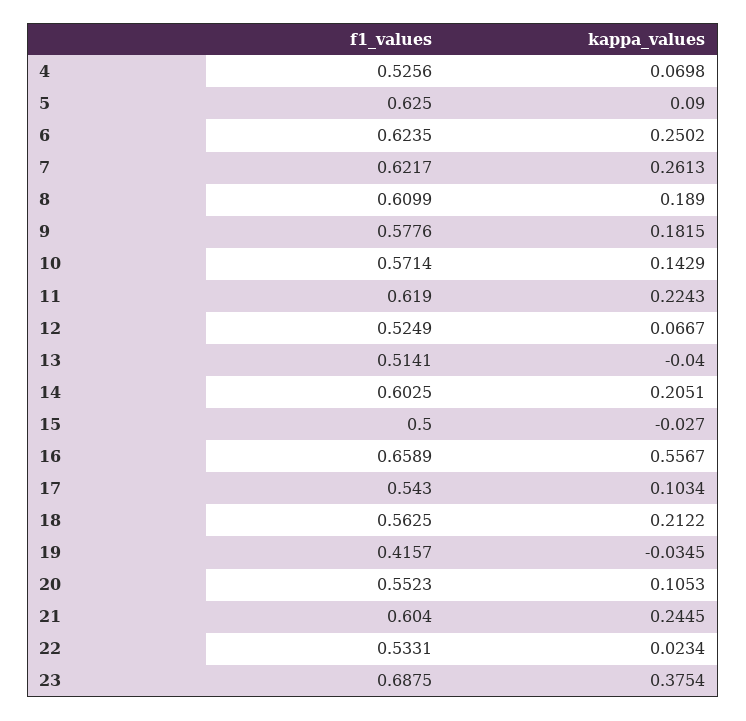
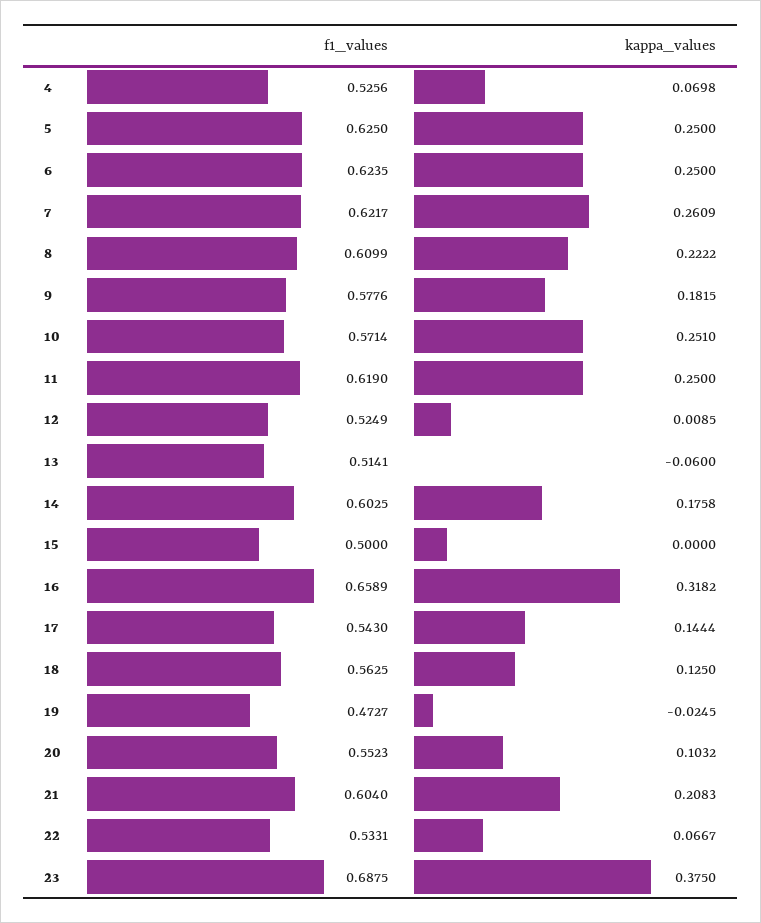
  {
    "f1_values": {
      "4": 0.5256,
      "5": 0.625,
      "6": 0.6235,
      "7": 0.6217,
      "8": 0.6099,
      "9": 0.5776,
      "10": 0.5714,
      "11": 0.619,
      "12": 0.5249,
      "13": 0.5141,
      "14": 0.6025,
      "15": 0.5,
      "16": 0.6589,
      "17": 0.543,
      "18": 0.5625,
-     "19": 0.4157,
+     "19": 0.4727,
      "20": 0.5523,
      "21": 0.604,
      "22": 0.5331,
      "23": 0.6875
    },
    "kappa_values": {
      "4": 0.0698,
-     "5": 0.09,
+     "5": 0.25,
-     "6": 0.2502,
+     "6": 0.25,
-     "7": 0.2613,
+     "7": 0.2609,
-     "8": 0.189,
+     "8": 0.2222,
      "9": 0.1815,
-     "10": 0.1429,
+     "10": 0.251,
-     "11": 0.2243,
+     "11": 0.25,
-     "12": 0.0667,
+     "12": 0.0085,
-     "13": -0.04,
+     "13": -0.06,
-     "14": 0.2051,
+     "14": 0.1758,
-     "15": -0.027,
+     "15": 0,
-     "16": 0.5567,
+     "16": 0.3182,
-     "17": 0.1034,
+     "17": 0.1444,
-     "18": 0.2122,
+     "18": 0.125,
-     "19": -0.0345,
+     "19": -0.0245,
-     "20": 0.1053,
+     "20": 0.1032,
-     "21": 0.2445,
+     "21": 0.2083,
-     "22": 0.0234,
+     "22": 0.0667,
-     "23": 0.3754
+     "23": 0.375
    }
  }

